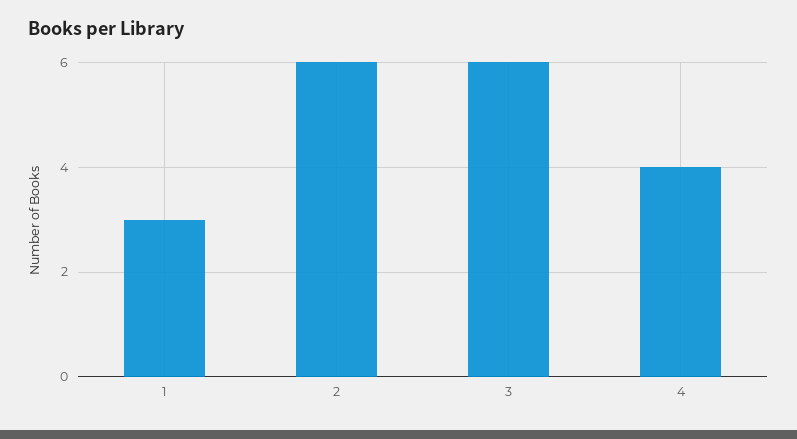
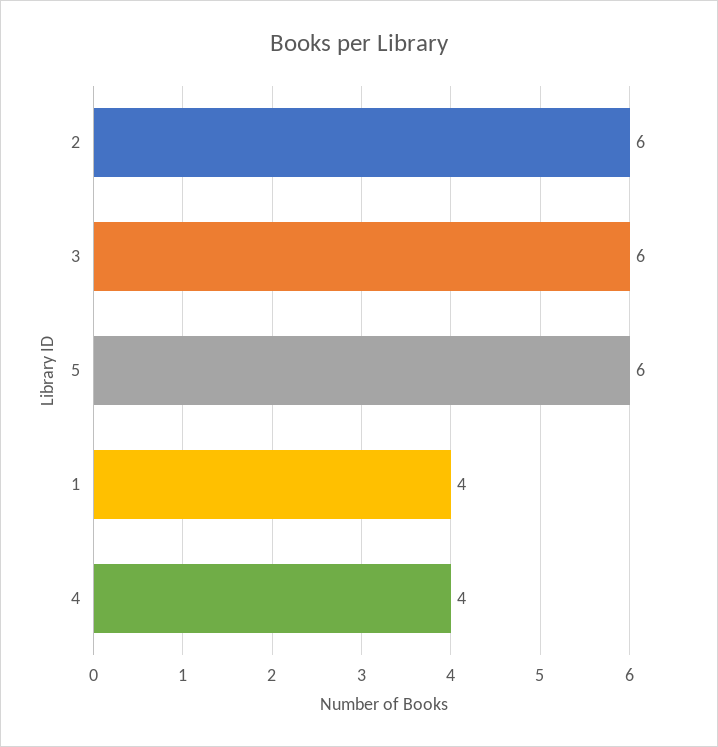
  {
-   "1": 3,
+   "1": 4,
    "2": 6,
    "3": 6,
-   "4": 4
+   "4": 4,
+   "5": 6
  }

